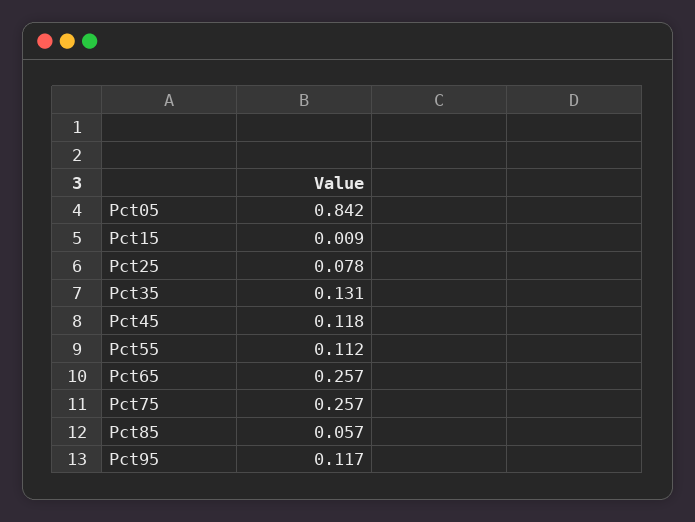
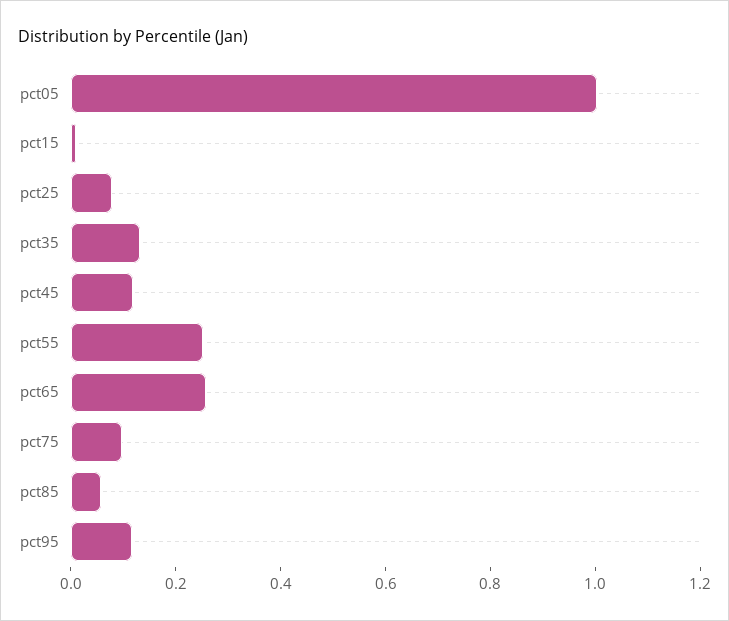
  {
-   "Pct05": 0.842,
+   "Pct05": 1,
    "Pct15": 0.009,
    "Pct25": 0.078,
    "Pct35": 0.131,
    "Pct45": 0.118,
-   "Pct55": 0.112,
+   "Pct55": 0.25,
    "Pct65": 0.257,
-   "Pct75": 0.257,
+   "Pct75": 0.1,
    "Pct85": 0.057,
    "Pct95": 0.117
  }

